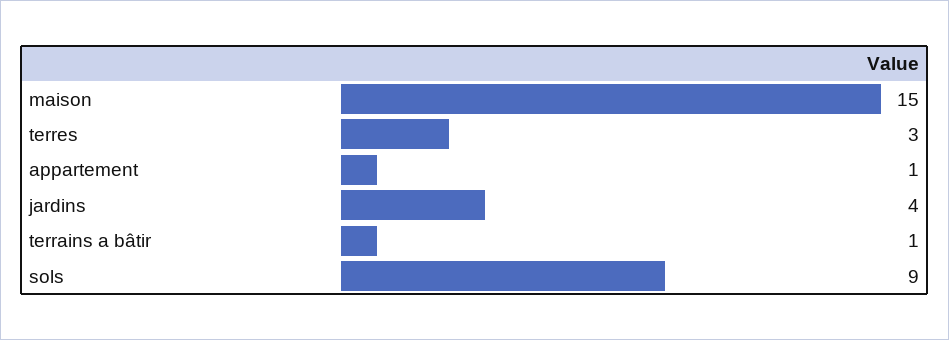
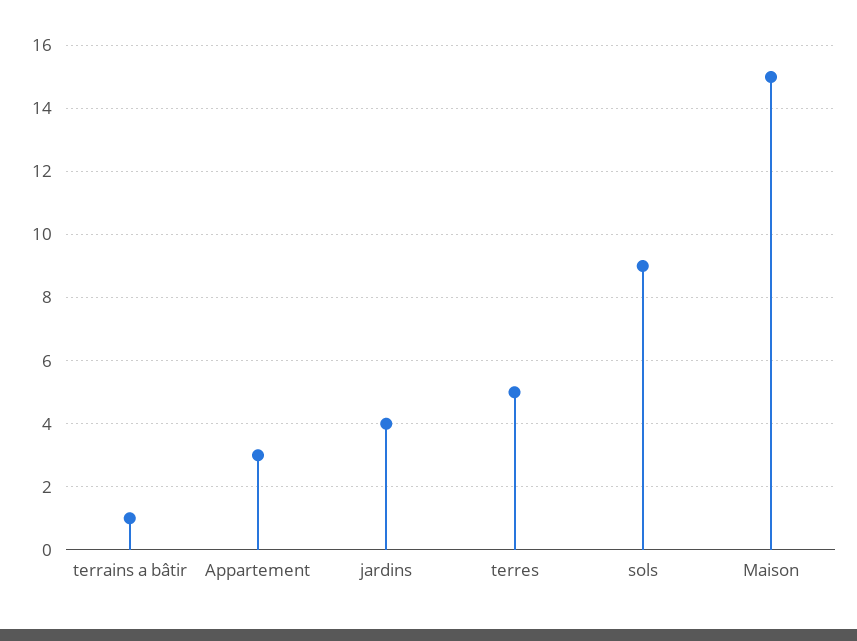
  {
    "maison": 15,
-   "terres": 3,
+   "terres": 5,
-   "appartement": 1,
+   "appartement": 3,
    "jardins": 4,
    "terrains a bâtir": 1,
    "sols": 9
  }

